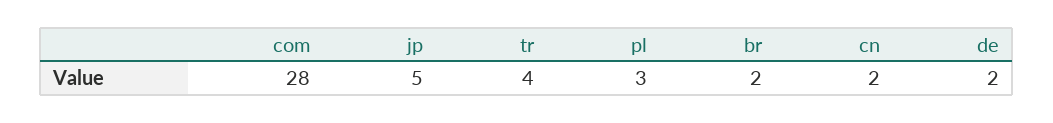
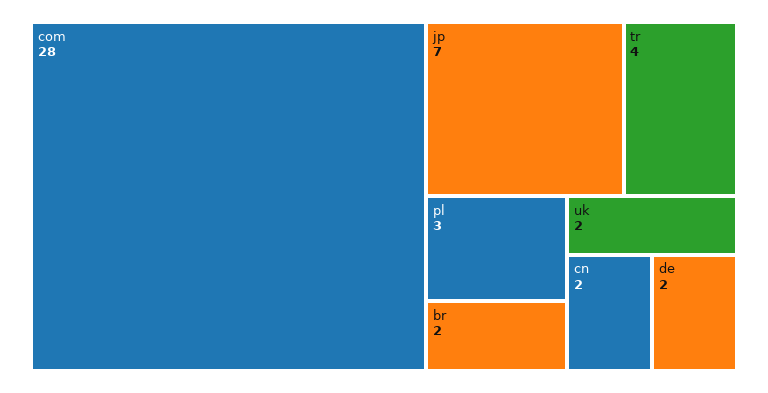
  {
    "com": 28,
-   "jp": 5,
+   "jp": 7,
    "tr": 4,
    "pl": 3,
    "br": 2,
    "cn": 2,
-   "de": 2
+   "de": 2,
+   "uk": 2
  }

